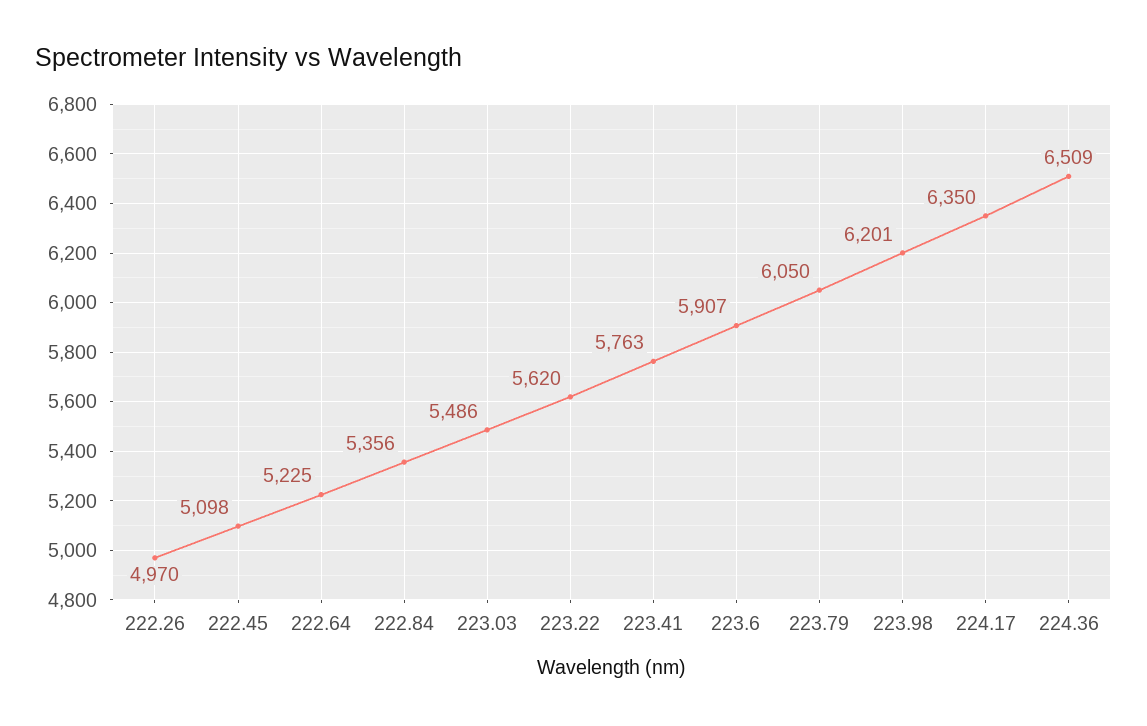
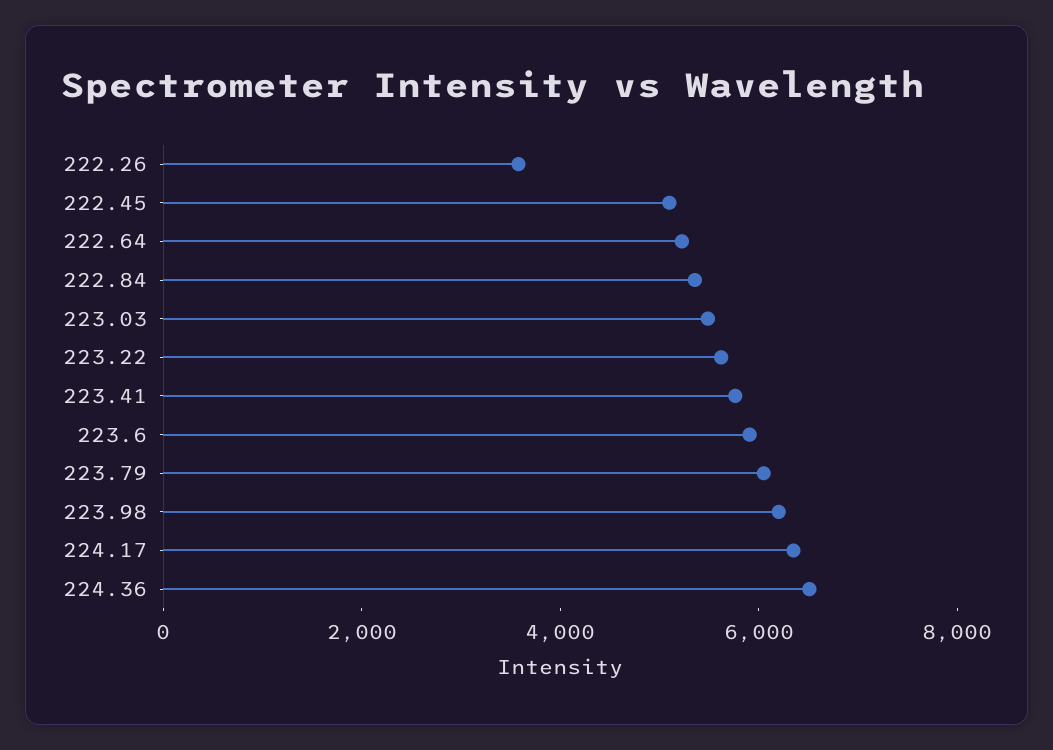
  {
-   "222.26": 4970,
+   "222.26": 3500,
    "222.45": 5098,
    "222.64": 5225,
    "222.84": 5356,
    "223.03": 5486,
    "223.22": 5620,
    "223.41": 5763,
    "223.6": 5907,
    "223.79": 6050,
    "223.98": 6201,
    "224.17": 6350,
    "224.36": 6509
  }

